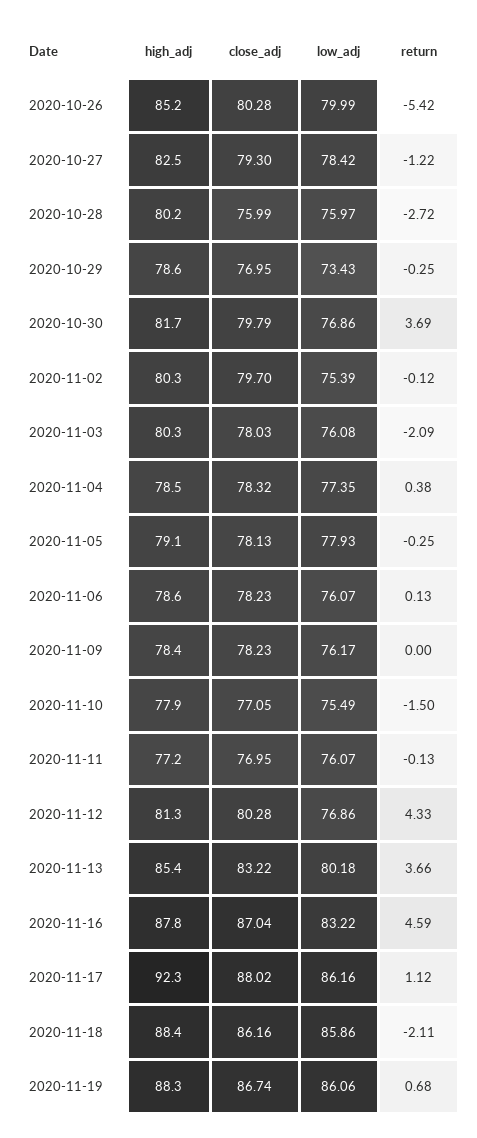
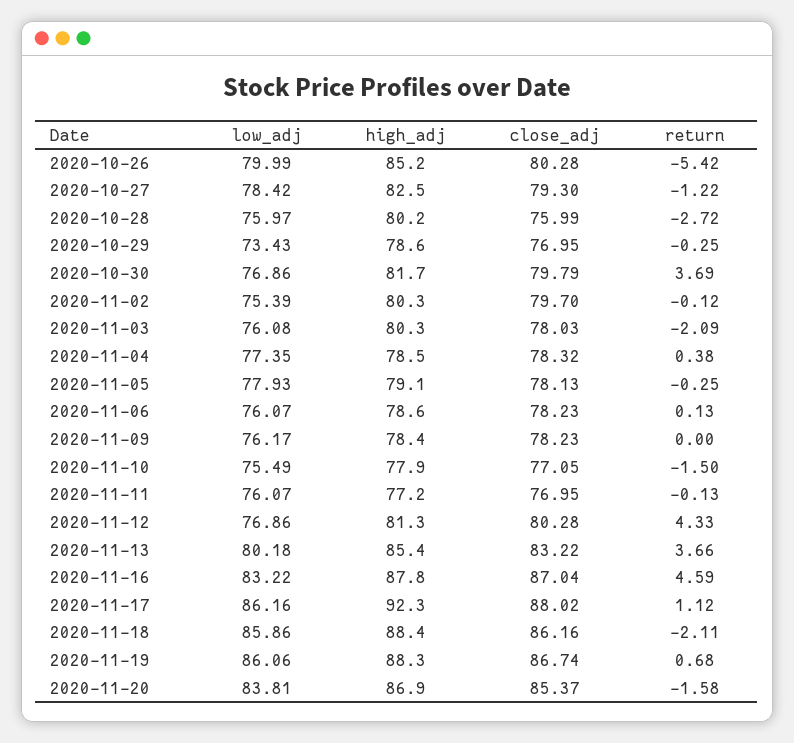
  {
    "high_adj": {
      "2020-10-26": 85.2,
      "2020-10-27": 82.5,
      "2020-10-28": 80.2,
      "2020-10-29": 78.6,
      "2020-10-30": 81.7,
      "2020-11-02": 80.3,
      "2020-11-03": 80.3,
      "2020-11-04": 78.5,
      "2020-11-05": 79.1,
      "2020-11-06": 78.6,
      "2020-11-09": 78.4,
      "2020-11-10": 77.9,
      "2020-11-11": 77.2,
      "2020-11-12": 81.3,
      "2020-11-13": 85.4,
      "2020-11-16": 87.8,
      "2020-11-17": 92.3,
      "2020-11-18": 88.4,
-     "2020-11-19": 88.3
+     "2020-11-19": 88.3,
+     "2020-11-20": 86.9
    },
    "close_adj": {
      "2020-10-26": 80.28,
      "2020-10-27": 79.3,
      "2020-10-28": 75.99,
      "2020-10-29": 76.95,
      "2020-10-30": 79.79,
      "2020-11-02": 79.7,
      "2020-11-03": 78.03,
      "2020-11-04": 78.32,
      "2020-11-05": 78.13,
      "2020-11-06": 78.23,
      "2020-11-09": 78.23,
      "2020-11-10": 77.05,
      "2020-11-11": 76.95,
      "2020-11-12": 80.28,
      "2020-11-13": 83.22,
      "2020-11-16": 87.04,
      "2020-11-17": 88.02,
      "2020-11-18": 86.16,
-     "2020-11-19": 86.74
+     "2020-11-19": 86.74,
+     "2020-11-20": 85.37
    },
    "low_adj": {
      "2020-10-26": 79.99,
      "2020-10-27": 78.42,
      "2020-10-28": 75.97,
      "2020-10-29": 73.43,
      "2020-10-30": 76.86,
      "2020-11-02": 75.39,
      "2020-11-03": 76.08,
      "2020-11-04": 77.35,
      "2020-11-05": 77.93,
      "2020-11-06": 76.07,
      "2020-11-09": 76.17,
      "2020-11-10": 75.49,
      "2020-11-11": 76.07,
      "2020-11-12": 76.86,
      "2020-11-13": 80.18,
      "2020-11-16": 83.22,
      "2020-11-17": 86.16,
      "2020-11-18": 85.86,
-     "2020-11-19": 86.06
+     "2020-11-19": 86.06,
+     "2020-11-20": 83.81
    },
    "return": {
      "2020-10-26": -5.42,
      "2020-10-27": -1.22,
      "2020-10-28": -2.72,
      "2020-10-29": -0.25,
      "2020-10-30": 3.69,
      "2020-11-02": -0.12,
      "2020-11-03": -2.09,
      "2020-11-04": 0.38,
      "2020-11-05": -0.25,
      "2020-11-06": 0.13,
      "2020-11-09": 0,
      "2020-11-10": -1.5,
      "2020-11-11": -0.13,
      "2020-11-12": 4.33,
      "2020-11-13": 3.66,
      "2020-11-16": 4.59,
      "2020-11-17": 1.12,
      "2020-11-18": -2.11,
-     "2020-11-19": 0.68
+     "2020-11-19": 0.68,
+     "2020-11-20": -1.58
    }
  }

